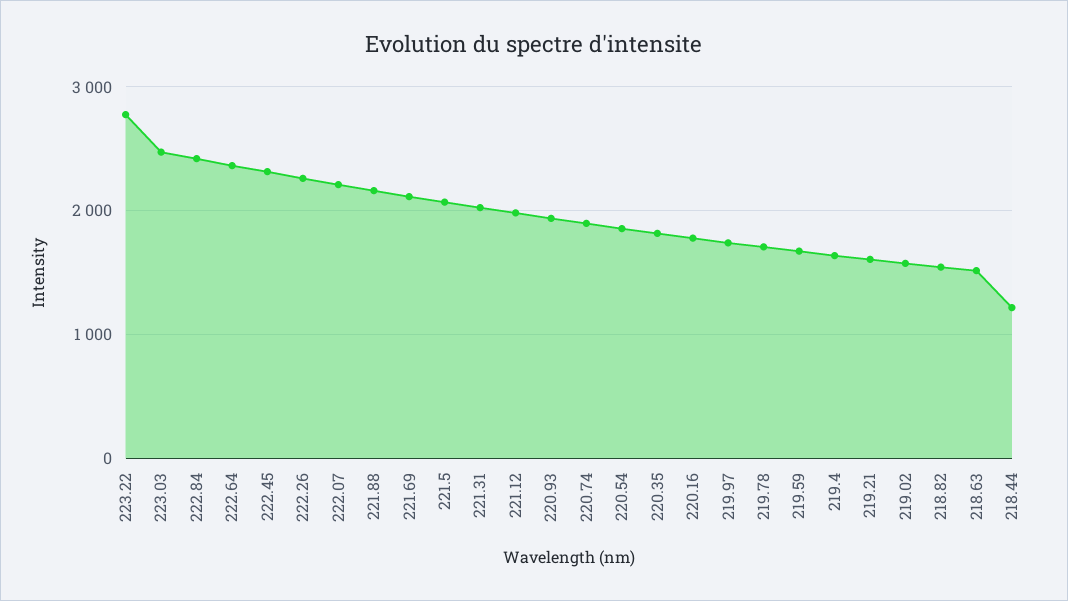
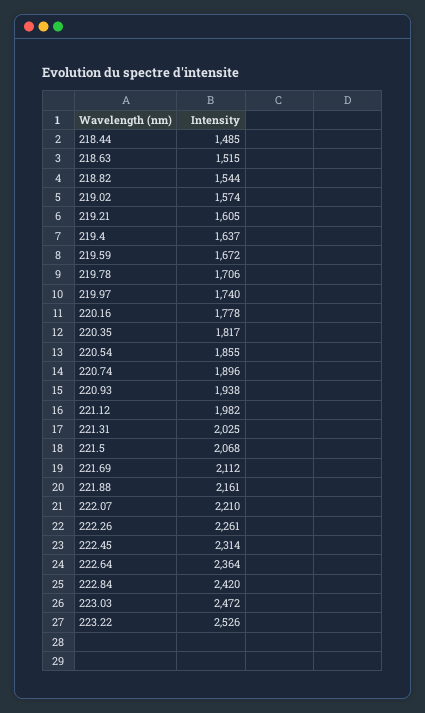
  {
-   "223.22": 2800,
+   "223.22": 2526,
    "223.03": 2472,
    "222.84": 2420,
    "222.64": 2364,
    "222.45": 2314,
    "222.26": 2261,
    "222.07": 2210,
    "221.88": 2161,
    "221.69": 2112,
    "221.5": 2068,
    "221.31": 2025,
    "221.12": 1982,
    "220.93": 1938,
    "220.74": 1896,
    "220.54": 1855,
    "220.35": 1817,
    "220.16": 1778,
    "219.97": 1740,
    "219.78": 1706,
    "219.59": 1672,
    "219.4": 1637,
    "219.21": 1605,
    "219.02": 1574,
    "218.82": 1544,
    "218.63": 1515,
-   "218.44": 1200
+   "218.44": 1485
  }

